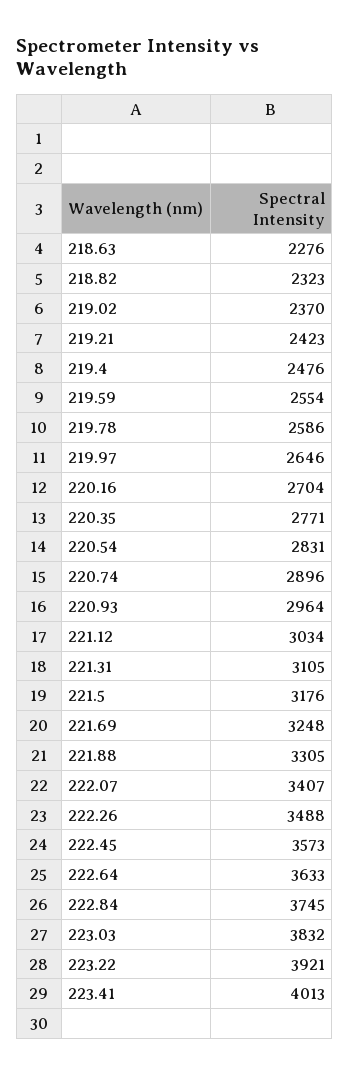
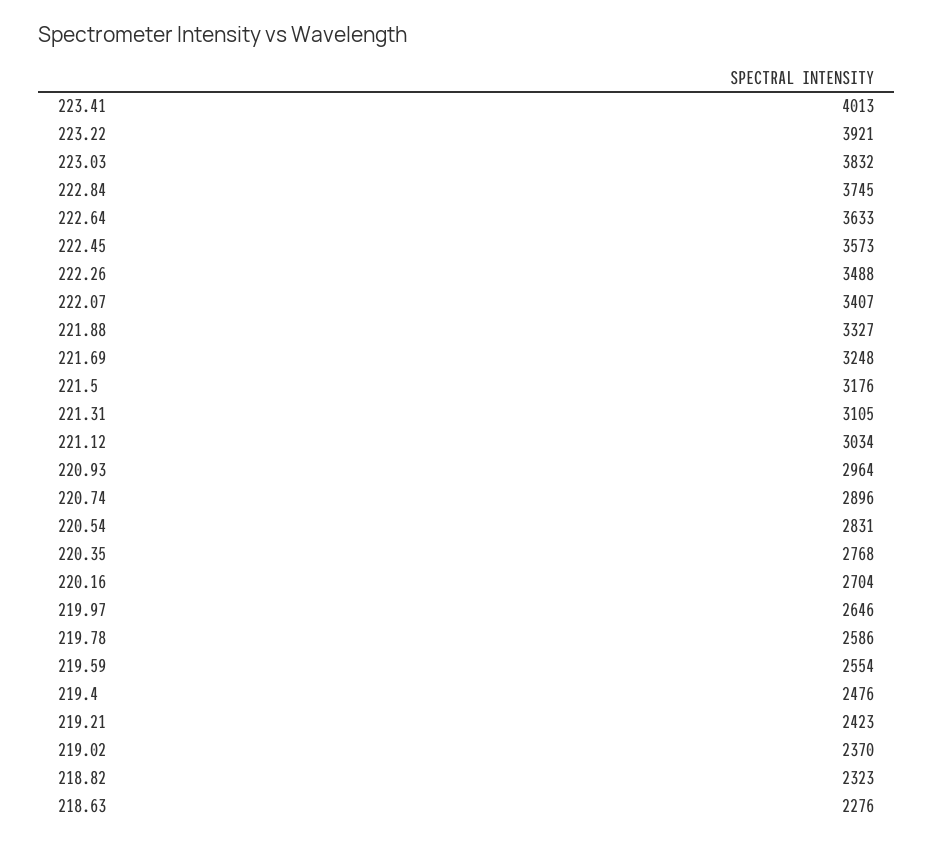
  {
    "218.63": 2276,
    "218.82": 2323,
    "219.02": 2370,
    "219.21": 2423,
    "219.4": 2476,
    "219.59": 2554,
    "219.78": 2586,
    "219.97": 2646,
    "220.16": 2704,
-   "220.35": 2771,
+   "220.35": 2768,
    "220.54": 2831,
    "220.74": 2896,
    "220.93": 2964,
    "221.12": 3034,
    "221.31": 3105,
    "221.5": 3176,
    "221.69": 3248,
-   "221.88": 3305,
+   "221.88": 3327,
    "222.07": 3407,
    "222.26": 3488,
    "222.45": 3573,
    "222.64": 3633,
    "222.84": 3745,
    "223.03": 3832,
    "223.22": 3921,
    "223.41": 4013
  }

